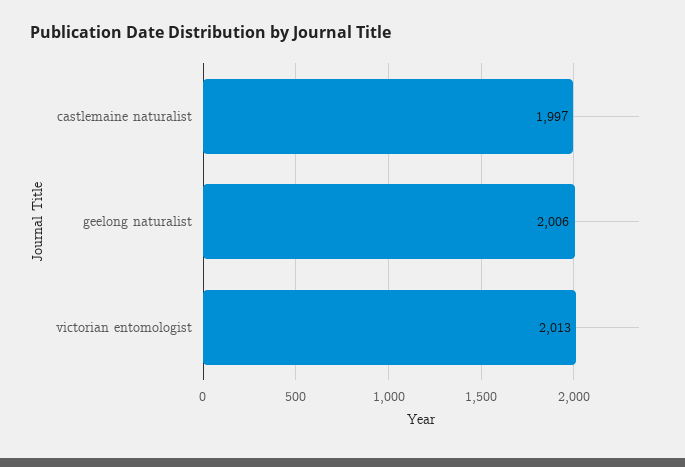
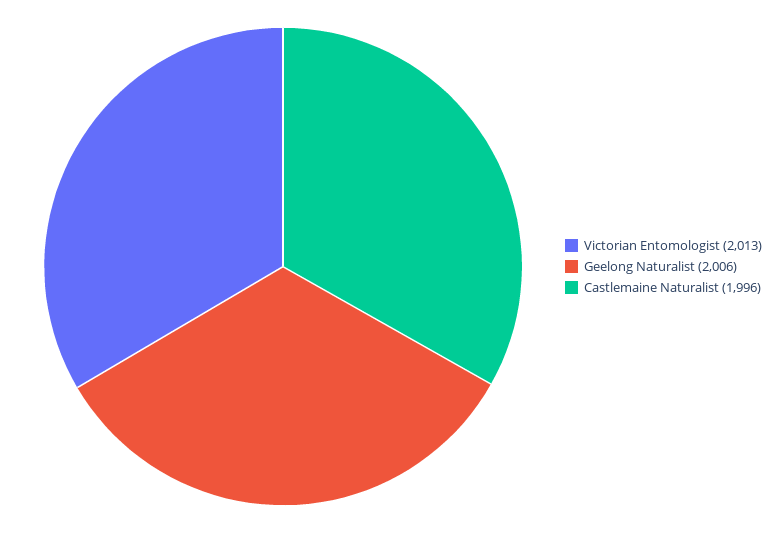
  {
-   "castlemaine naturalist": 1997,
+   "castlemaine naturalist": 1996,
    "geelong naturalist": 2006,
    "victorian entomologist": 2013
  }

